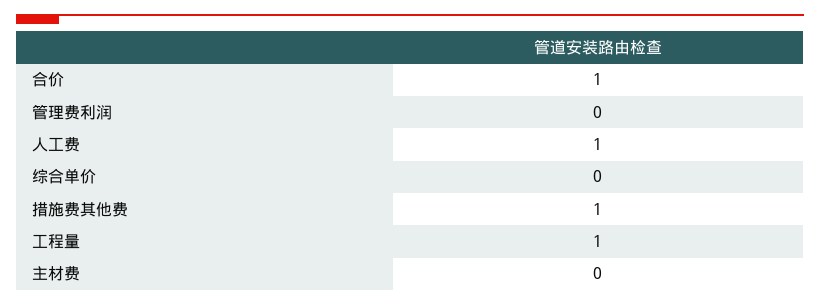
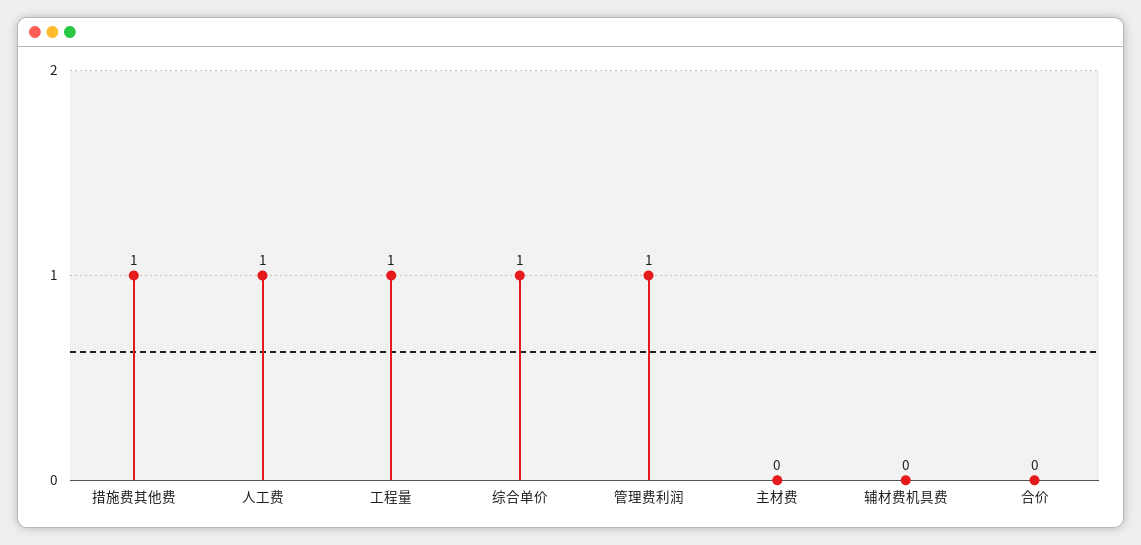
  {
-   "合价": 1,
+   "合价": 0,
-   "管理费利润": 0,
+   "管理费利润": 1,
    "人工费": 1,
-   "综合单价": 0,
+   "综合单价": 1,
    "措施费其他费": 1,
    "工程量": 1,
-   "主材费": 0
+   "主材费": 0,
+   "辅材费机具费": 0
  }

